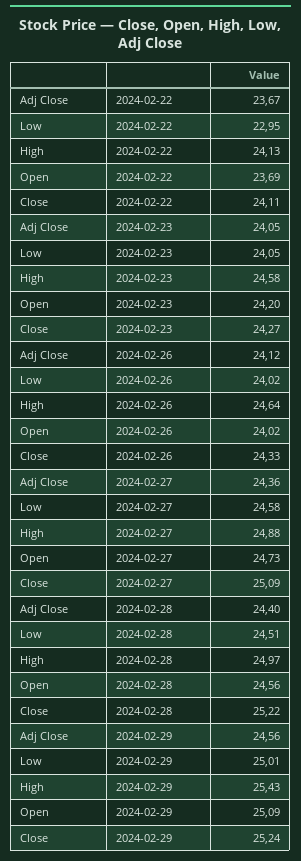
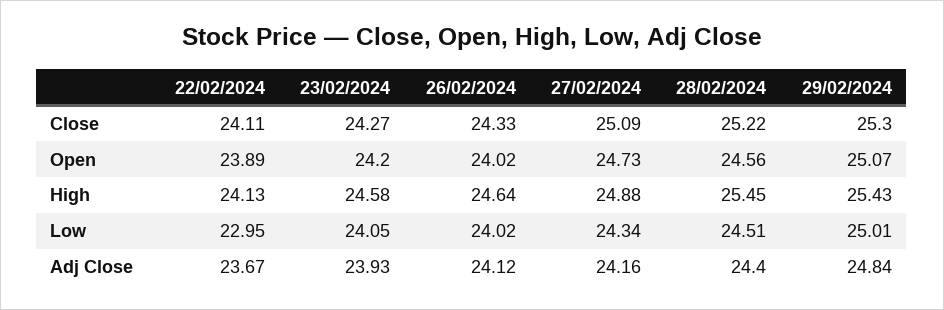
  {
    "Adj Close": {
      "2024-02-22": 23.67,
-     "2024-02-23": 24.05,
+     "2024-02-23": 23.93,
      "2024-02-26": 24.12,
-     "2024-02-27": 24.36,
+     "2024-02-27": 24.16,
      "2024-02-28": 24.4,
-     "2024-02-29": 24.56
+     "2024-02-29": 24.84
    },
    "Low": {
      "2024-02-22": 22.95,
      "2024-02-23": 24.05,
      "2024-02-26": 24.02,
-     "2024-02-27": 24.58,
+     "2024-02-27": 24.34,
      "2024-02-28": 24.51,
      "2024-02-29": 25.01
    },
    "High": {
      "2024-02-22": 24.13,
      "2024-02-23": 24.58,
      "2024-02-26": 24.64,
      "2024-02-27": 24.88,
-     "2024-02-28": 24.97,
+     "2024-02-28": 25.45,
      "2024-02-29": 25.43
    },
    "Open": {
-     "2024-02-22": 23.69,
+     "2024-02-22": 23.89,
      "2024-02-23": 24.2,
      "2024-02-26": 24.02,
      "2024-02-27": 24.73,
      "2024-02-28": 24.56,
-     "2024-02-29": 25.09
+     "2024-02-29": 25.07
    },
    "Close": {
      "2024-02-22": 24.11,
      "2024-02-23": 24.27,
      "2024-02-26": 24.33,
      "2024-02-27": 25.09,
      "2024-02-28": 25.22,
-     "2024-02-29": 25.24
+     "2024-02-29": 25.3
    }
  }

